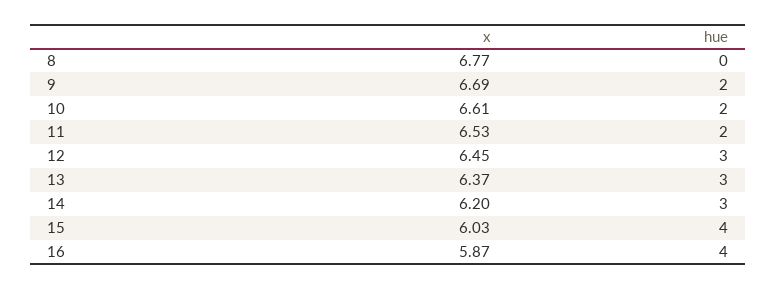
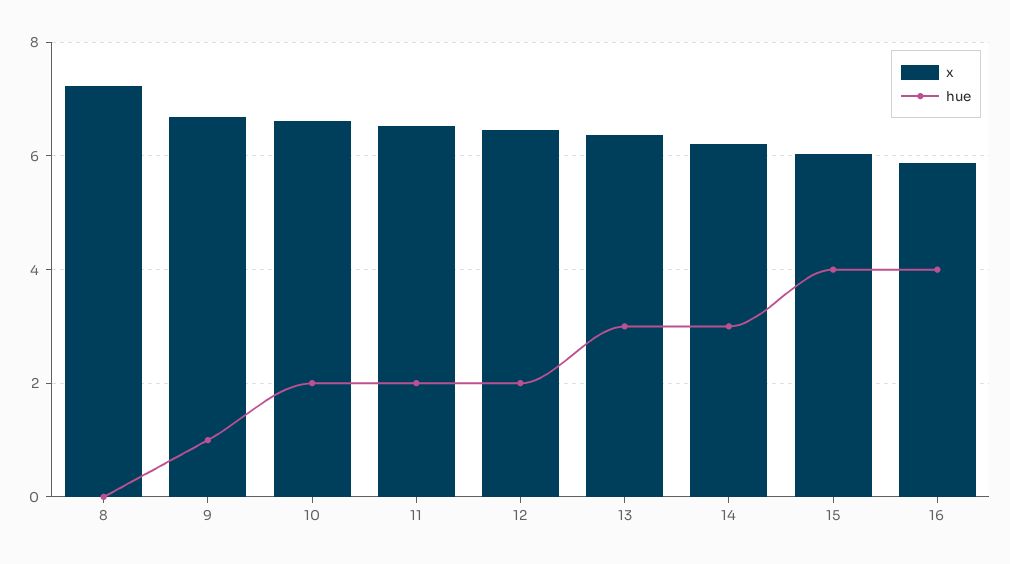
  {
    "x": {
-     "8": 6.77,
+     "8": 7.2,
      "9": 6.69,
      "10": 6.61,
      "11": 6.53,
      "12": 6.45,
      "13": 6.37,
      "14": 6.2,
      "15": 6.03,
      "16": 5.87
    },
    "hue": {
      "8": 0,
-     "9": 2,
+     "9": 1,
      "10": 2,
      "11": 2,
-     "12": 3,
+     "12": 2,
      "13": 3,
      "14": 3,
      "15": 4,
      "16": 4
    }
  }

